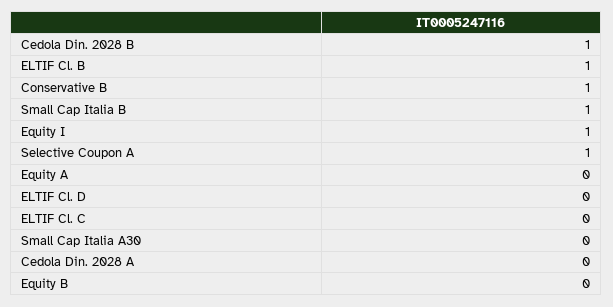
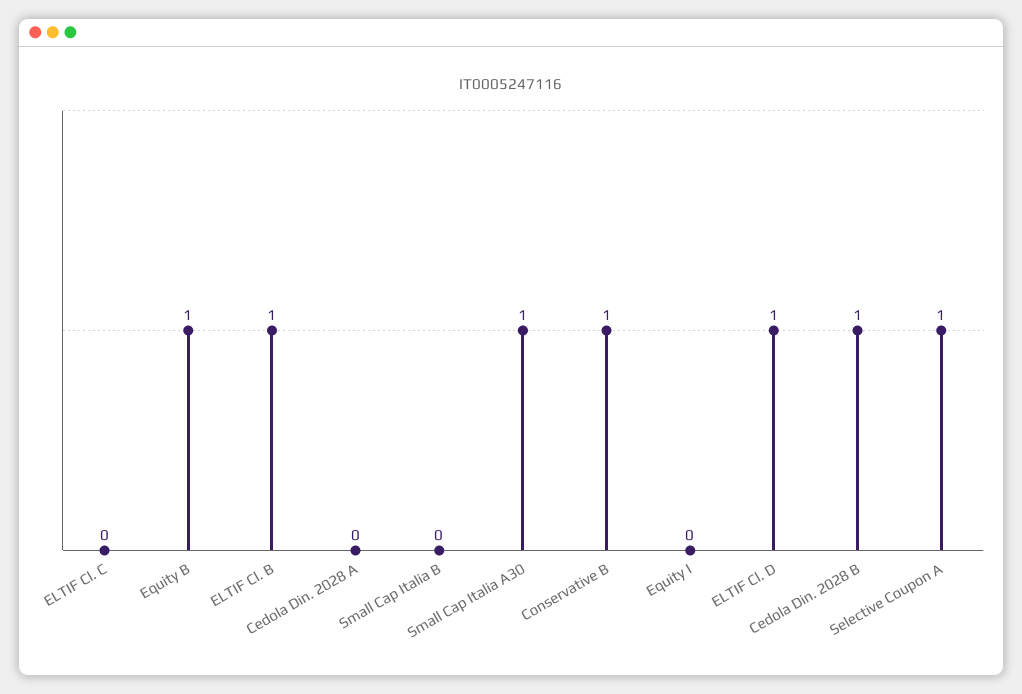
  {
    "Cedola Din. 2028 B": 1,
    "ELTIF Cl. B": 1,
    "Conservative B": 1,
-   "Small Cap Italia B": 1,
+   "Small Cap Italia B": 0,
-   "Equity I": 1,
+   "Equity I": 0,
    "Selective Coupon A": 1,
-   "Equity A": 0,
-   "ELTIF Cl. D": 0,
+   "ELTIF Cl. D": 1,
    "ELTIF Cl. C": 0,
-   "Small Cap Italia A30": 0,
+   "Small Cap Italia A30": 1,
    "Cedola Din. 2028 A": 0,
-   "Equity B": 0
+   "Equity B": 1
  }

